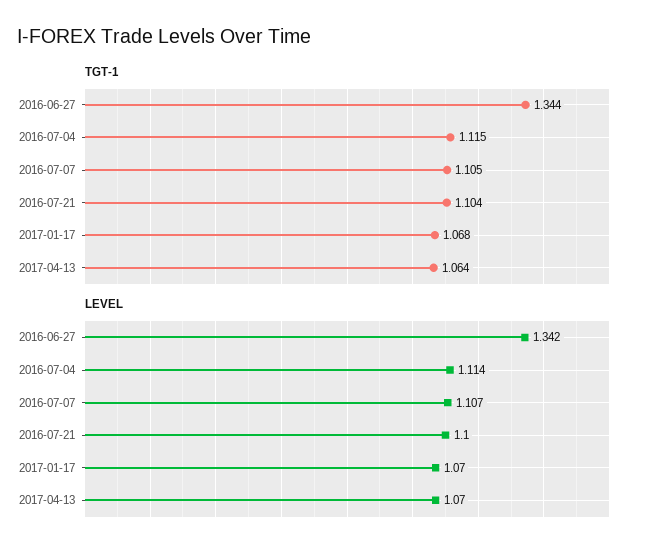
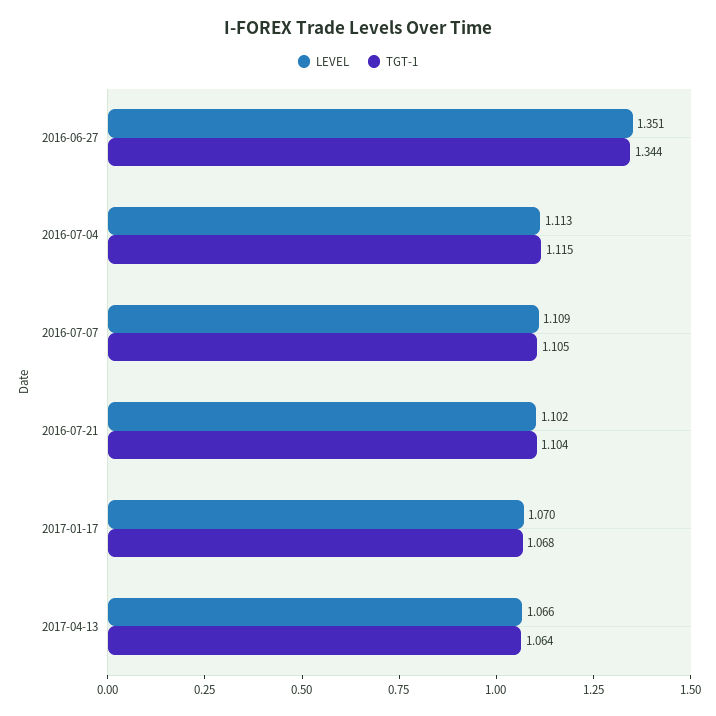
  {
    "TGT-1": {
      "2016-06-27": 1.344,
      "2016-07-04": 1.115,
      "2016-07-07": 1.105,
      "2016-07-21": 1.104,
      "2017-01-17": 1.068,
      "2017-04-13": 1.064
    },
    "LEVEL": {
-     "2016-06-27": 1.342,
+     "2016-06-27": 1.351,
-     "2016-07-04": 1.114,
+     "2016-07-04": 1.113,
-     "2016-07-07": 1.107,
+     "2016-07-07": 1.109,
-     "2016-07-21": 1.1,
+     "2016-07-21": 1.102,
      "2017-01-17": 1.07,
-     "2017-04-13": 1.07
+     "2017-04-13": 1.066
    }
  }

